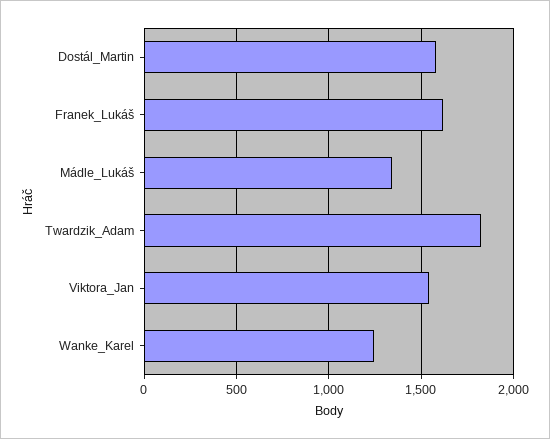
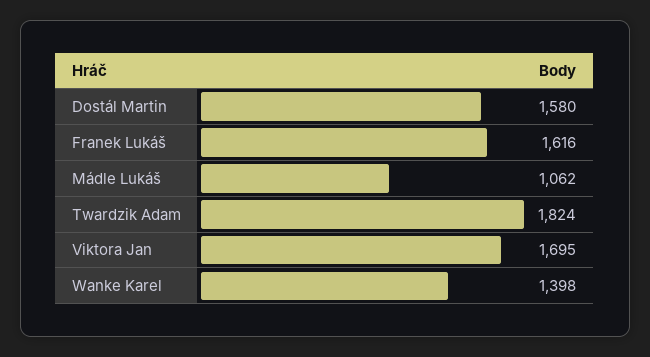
  {
    "Dostál_Martin": 1580,
    "Franek_Lukáš": 1616,
-   "Mádle_Lukáš": 1350,
+   "Mádle_Lukáš": 1062,
    "Twardzik_Adam": 1824,
-   "Viktora_Jan": 1550,
+   "Viktora_Jan": 1695,
-   "Wanke_Karel": 1250
+   "Wanke_Karel": 1398
  }

